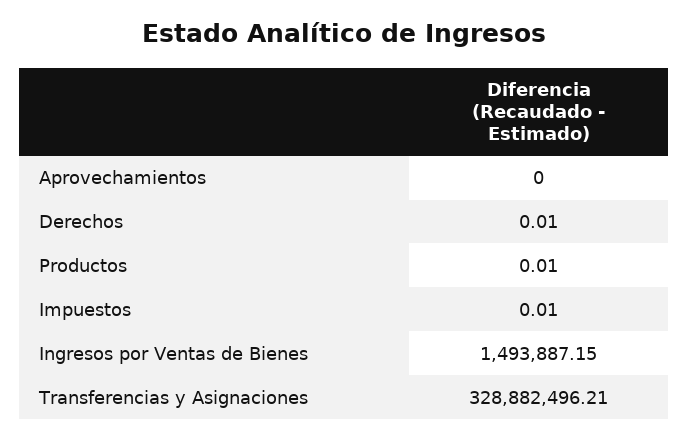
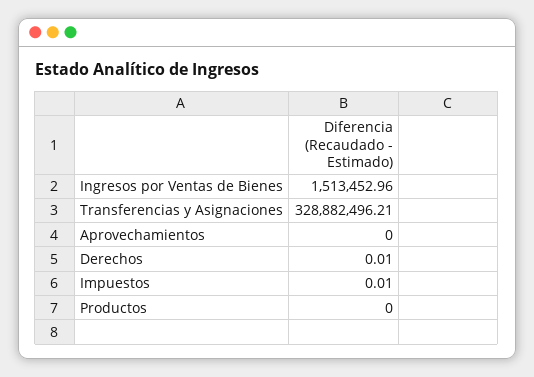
  {
    "Aprovechamientos": 0,
    "Derechos": 0.01,
-   "Productos": 0.01,
+   "Productos": 0,
    "Impuestos": 0.01,
-   "Ingresos por Ventas de Bienes": 1493887.15,
+   "Ingresos por Ventas de Bienes": 1513452.96,
    "Transferencias y Asignaciones": 328882496.21
  }

